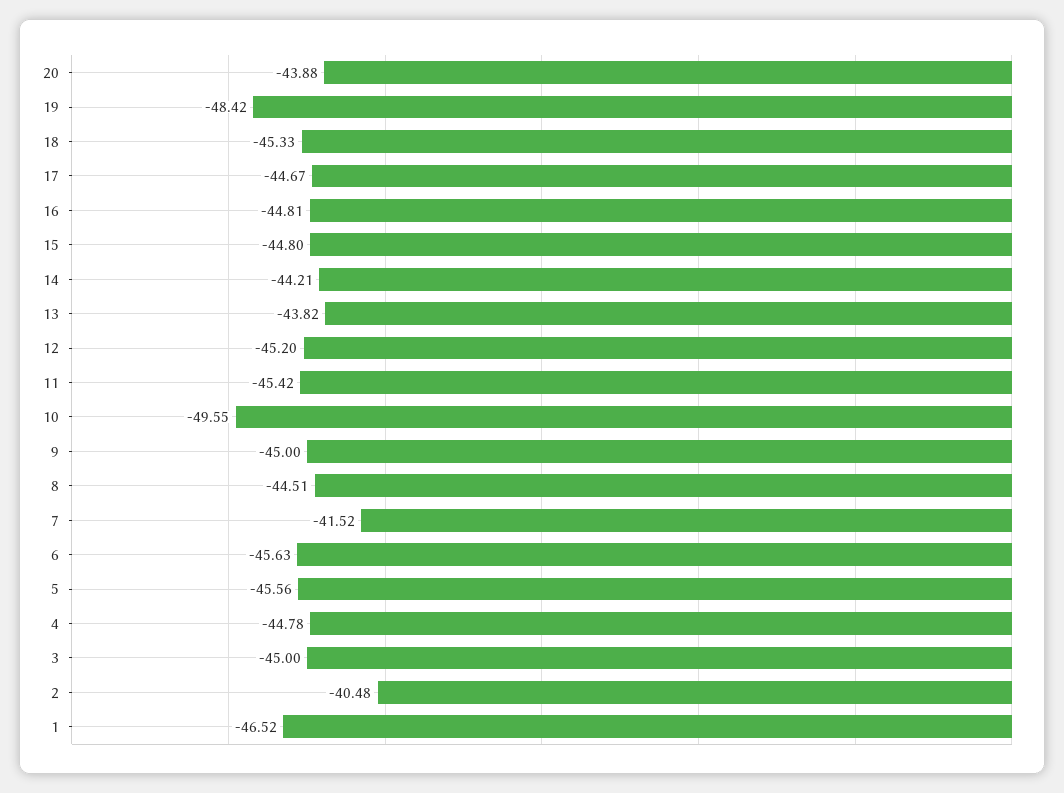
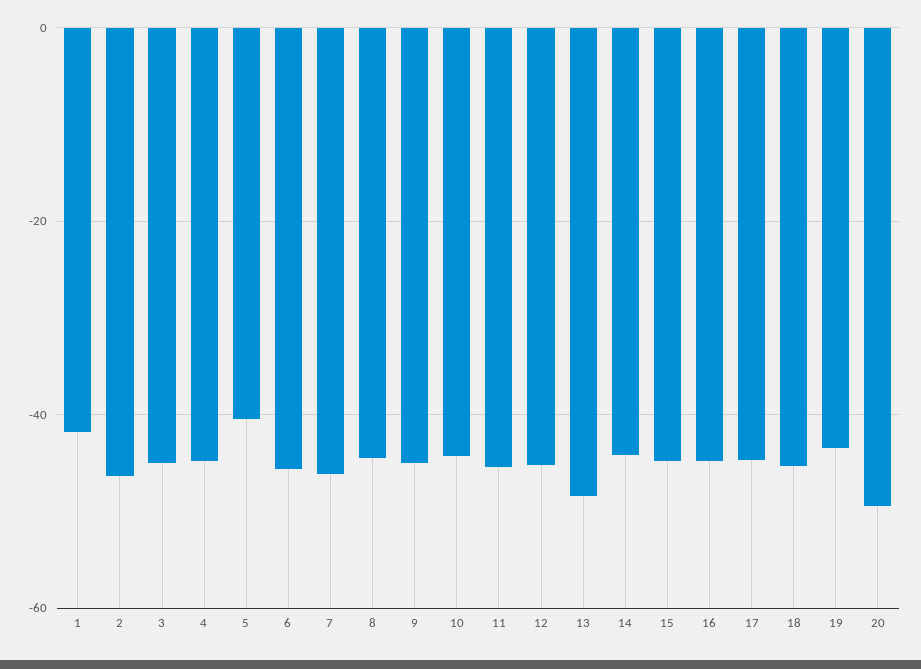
  {
-   "20": -43.88,
+   "20": -50,
-   "19": -48.42,
+   "19": -44,
    "18": -45.33,
    "17": -44.67,
    "16": -44.81,
    "15": -44.8,
    "14": -44.21,
-   "13": -43.82,
+   "13": -48,
    "12": -45.2,
    "11": -45.42,
-   "10": -49.55,
+   "10": -44,
    "9": -45,
    "8": -44.51,
-   "7": -41.52,
+   "7": -46,
    "6": -45.63,
-   "5": -45.56,
+   "5": -40,
    "4": -44.78,
    "3": -45,
-   "2": -40.48,
+   "2": -46,
-   "1": -46.52
+   "1": -42
  }

